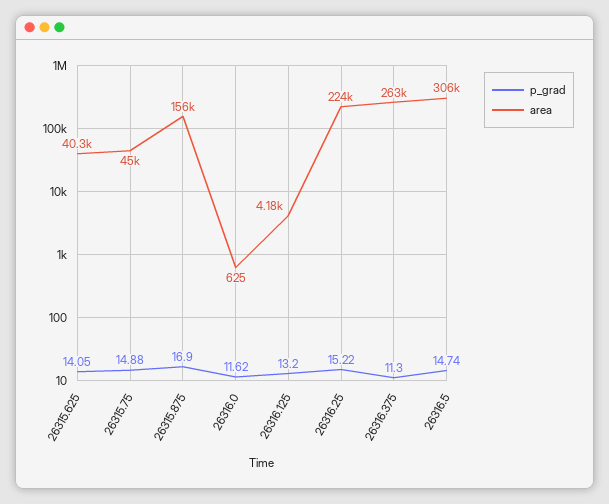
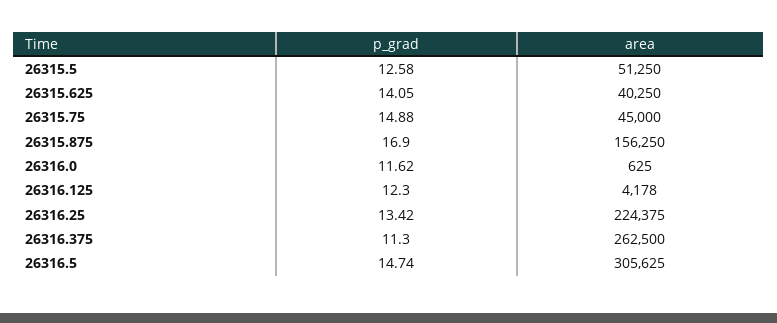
  {
    "p_grad": {
      "26315.625": 14.05,
      "26315.75": 14.88,
      "26315.875": 16.9,
      "26316.0": 11.62,
-     "26316.125": 13.2,
+     "26316.125": 12.3,
-     "26316.25": 15.22,
+     "26316.25": 13.42,
      "26316.375": 11.3,
-     "26316.5": 14.74
+     "26316.5": 14.74,
+     "26315.5": 12.58
    },
    "area": {
      "26315.625": 40250,
      "26315.75": 45000,
      "26315.875": 156250,
      "26316.0": 625,
      "26316.125": 4178,
      "26316.25": 224375,
      "26316.375": 262500,
-     "26316.5": 305625
+     "26316.5": 305625,
+     "26315.5": 51250
    }
  }

